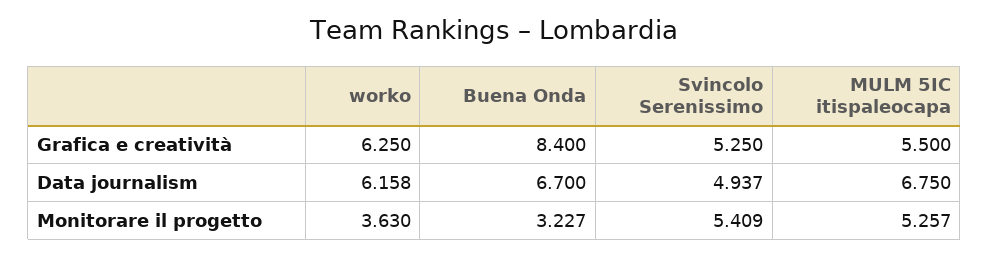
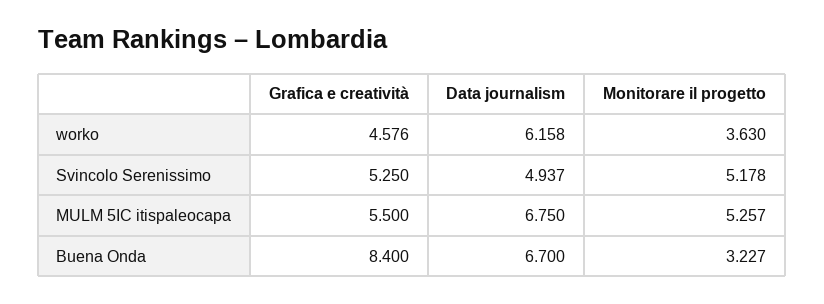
  {
    "worko": {
-     "Grafica e creatività": 6.25,
+     "Grafica e creatività": 4.576,
      "Data journalism": 6.158,
      "Monitorare il progetto": 3.63
    },
    "Buena Onda": {
      "Grafica e creatività": 8.4,
      "Data journalism": 6.7,
      "Monitorare il progetto": 3.227
    },
    "Svincolo Serenissimo": {
      "Grafica e creatività": 5.25,
      "Data journalism": 4.937,
-     "Monitorare il progetto": 5.409
+     "Monitorare il progetto": 5.178
    },
    "MULM 5IC itispaleocapa": {
      "Grafica e creatività": 5.5,
      "Data journalism": 6.75,
      "Monitorare il progetto": 5.257
    }
  }

